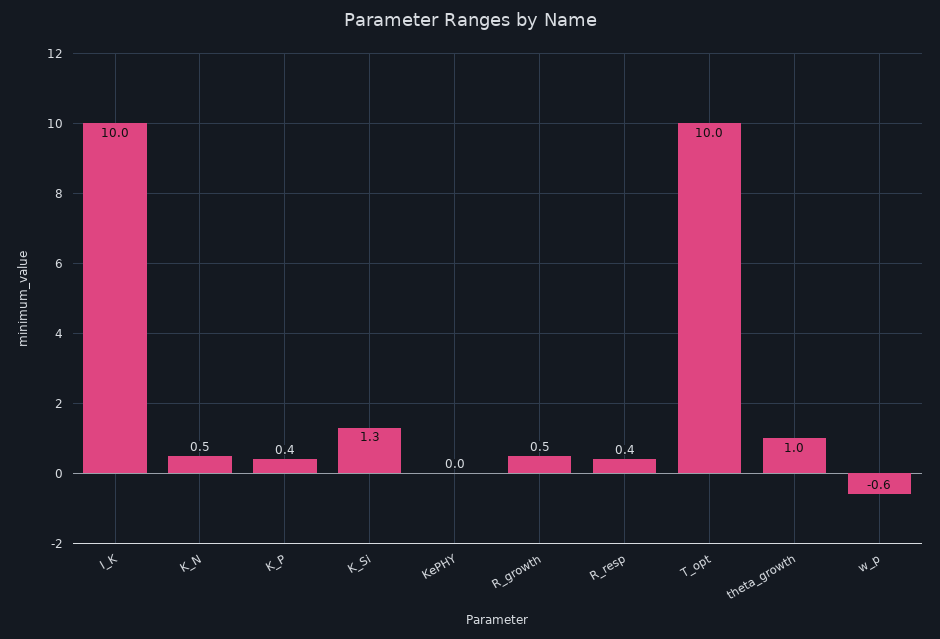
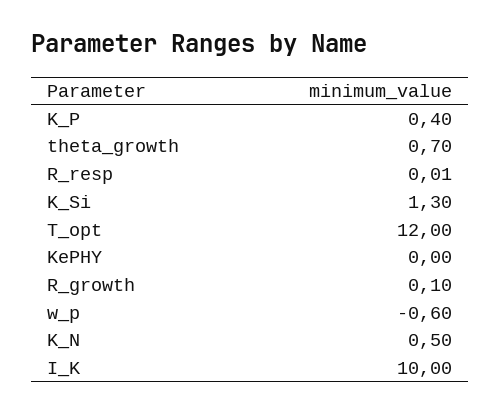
  {
    "I_K": 10,
    "K_N": 0.5,
    "K_P": 0.4,
    "K_Si": 1.3,
    "KePHY": 0,
-   "R_growth": 0.5,
+   "R_growth": 0.1,
-   "R_resp": 0.4,
+   "R_resp": 0.01,
-   "T_opt": 10,
+   "T_opt": 12,
-   "theta_growth": 1,
+   "theta_growth": 0.7,
    "w_p": -0.6
  }

